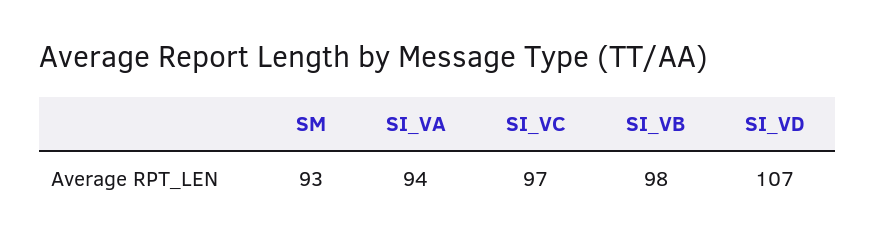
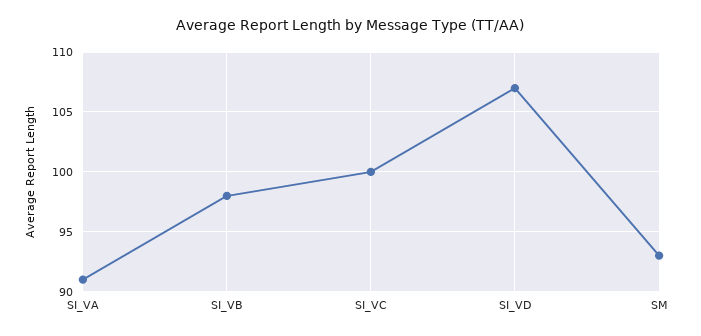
  {
    "SM": 93,
-   "SI_VA": 94,
+   "SI_VA": 91,
-   "SI_VC": 97,
+   "SI_VC": 100,
    "SI_VB": 98,
    "SI_VD": 107
  }

